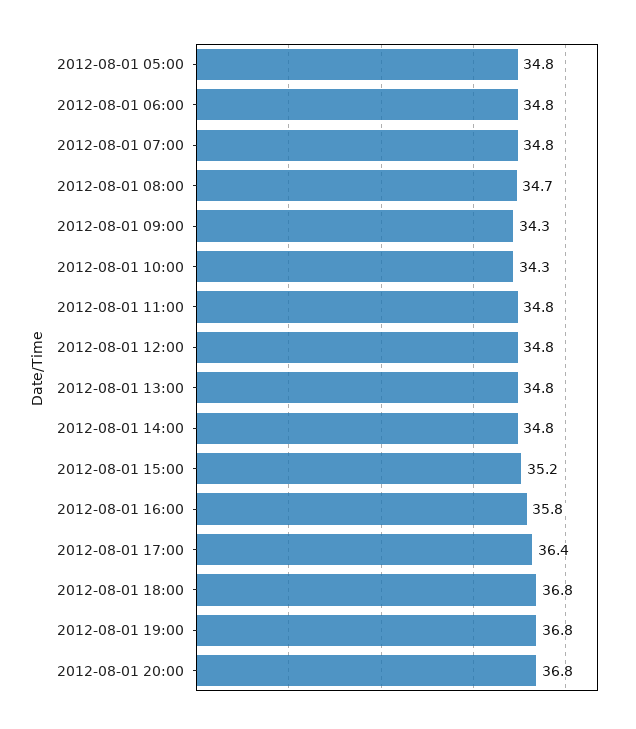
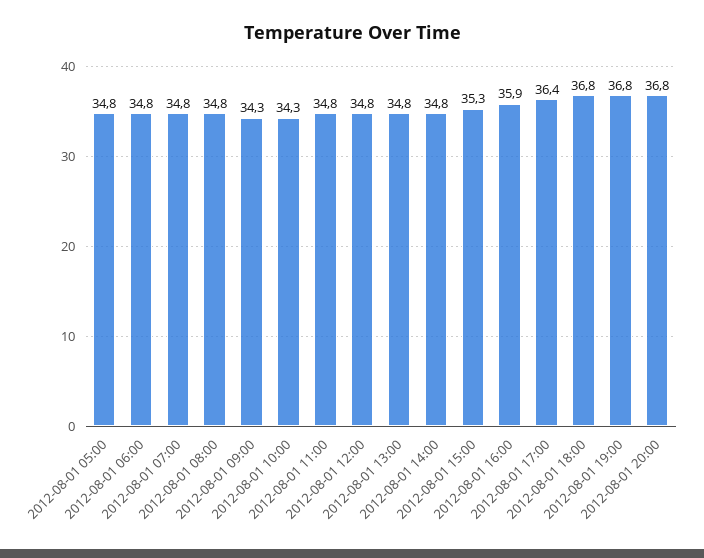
  {
    "2012-08-01 05:00": 34.8,
    "2012-08-01 06:00": 34.8,
    "2012-08-01 07:00": 34.8,
-   "2012-08-01 08:00": 34.7,
+   "2012-08-01 08:00": 34.8,
    "2012-08-01 09:00": 34.3,
    "2012-08-01 10:00": 34.3,
    "2012-08-01 11:00": 34.8,
    "2012-08-01 12:00": 34.8,
    "2012-08-01 13:00": 34.8,
    "2012-08-01 14:00": 34.8,
-   "2012-08-01 15:00": 35.2,
+   "2012-08-01 15:00": 35.3,
-   "2012-08-01 16:00": 35.8,
+   "2012-08-01 16:00": 35.9,
    "2012-08-01 17:00": 36.4,
    "2012-08-01 18:00": 36.8,
    "2012-08-01 19:00": 36.8,
    "2012-08-01 20:00": 36.8
  }

